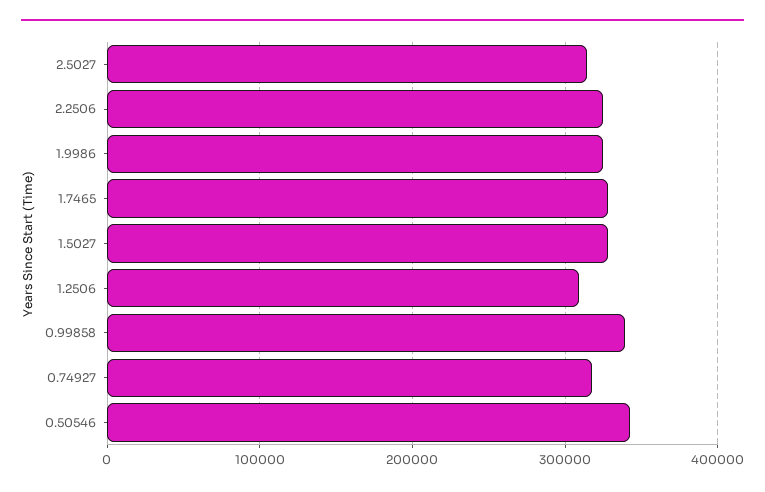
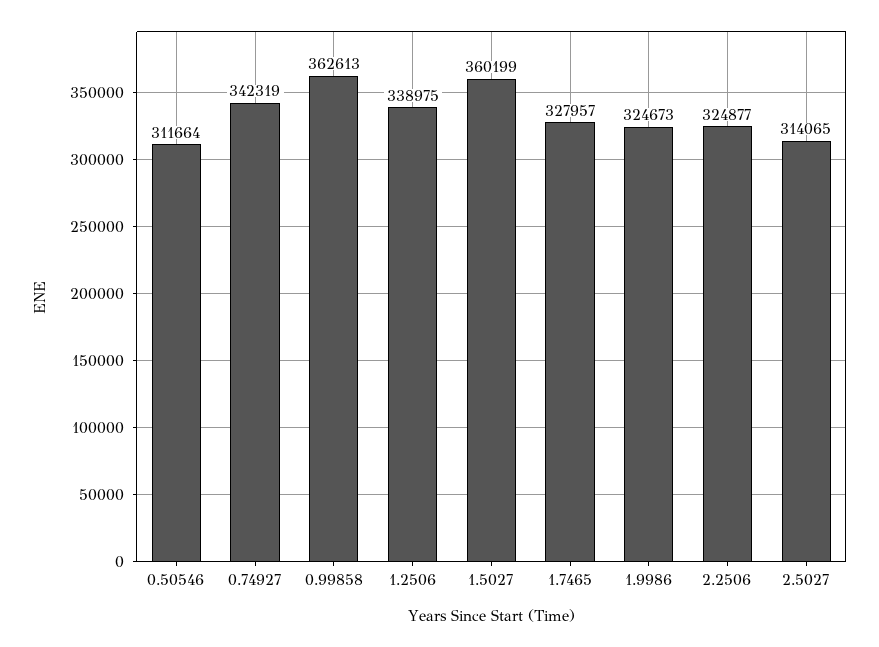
  {
    "2.5027": 314065,
    "2.2506": 324877,
    "1.9986": 324673,
    "1.7465": 327957,
-   "1.5027": 330000,
+   "1.5027": 360199,
-   "1.2506": 310000,
+   "1.2506": 338975,
-   "0.99858": 340000,
+   "0.99858": 362613,
-   "0.74927": 320000,
+   "0.74927": 342319,
-   "0.50546": 340000
+   "0.50546": 311664
  }

